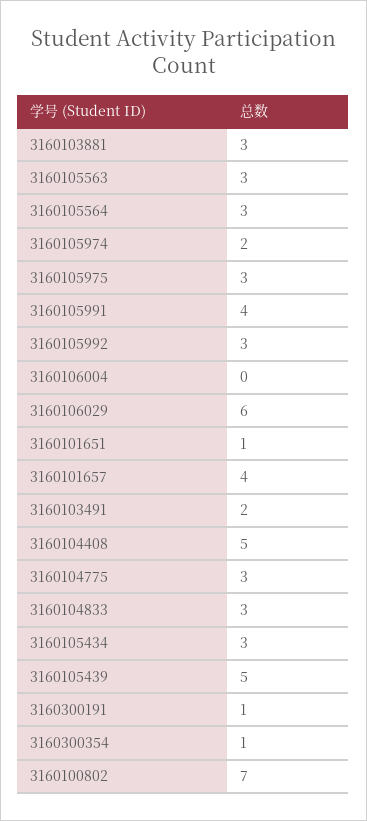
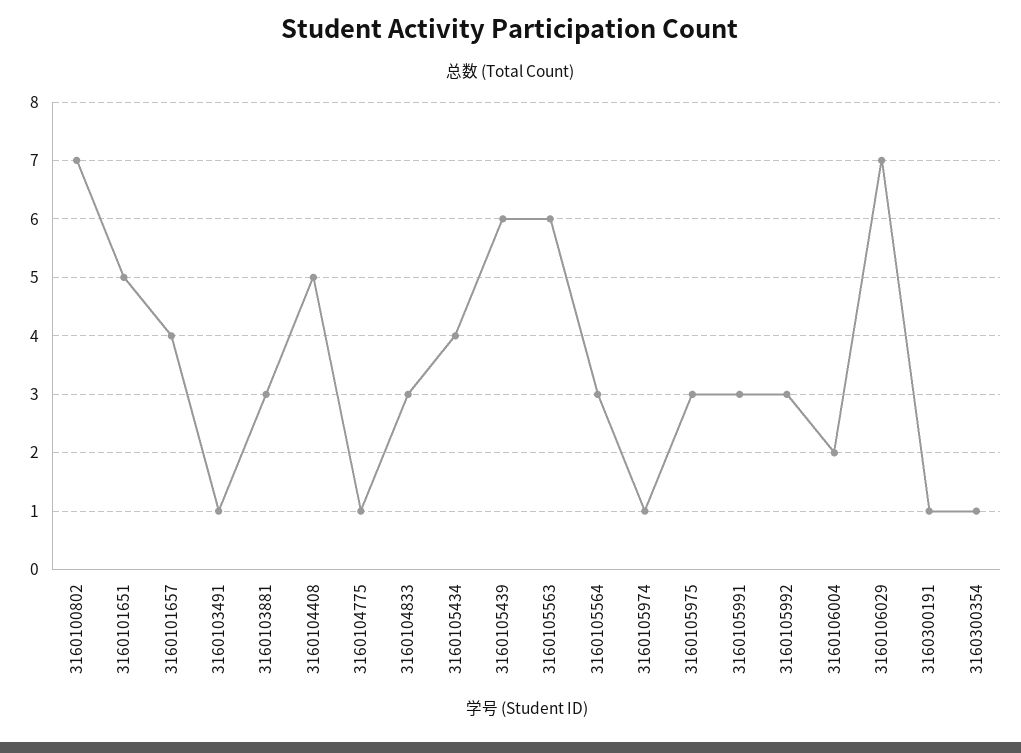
  {
    "3160103881": 3,
-   "3160105563": 3,
+   "3160105563": 6,
    "3160105564": 3,
-   "3160105974": 2,
+   "3160105974": 1,
    "3160105975": 3,
-   "3160105991": 4,
+   "3160105991": 3,
    "3160105992": 3,
-   "3160106004": 0,
+   "3160106004": 2,
-   "3160106029": 6,
+   "3160106029": 7,
-   "3160101651": 1,
+   "3160101651": 5,
    "3160101657": 4,
-   "3160103491": 2,
+   "3160103491": 1,
    "3160104408": 5,
-   "3160104775": 3,
+   "3160104775": 1,
    "3160104833": 3,
-   "3160105434": 3,
+   "3160105434": 4,
-   "3160105439": 5,
+   "3160105439": 6,
    "3160300191": 1,
    "3160300354": 1,
    "3160100802": 7
  }

